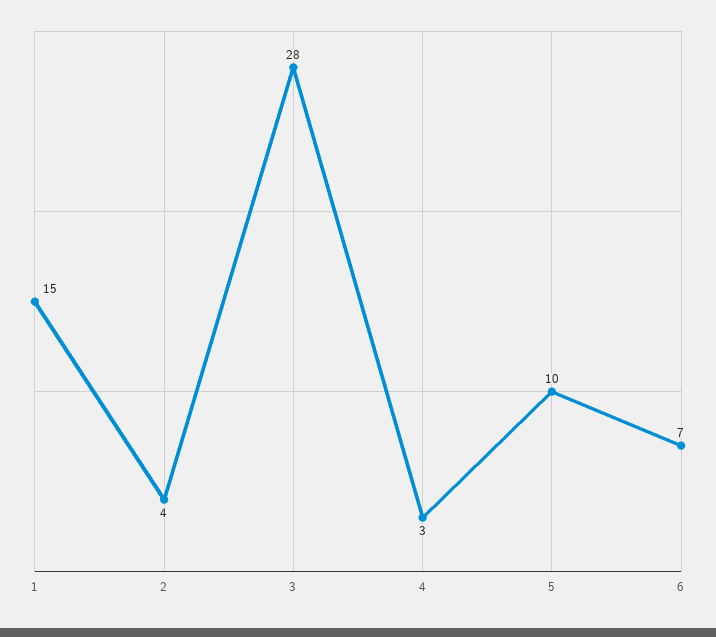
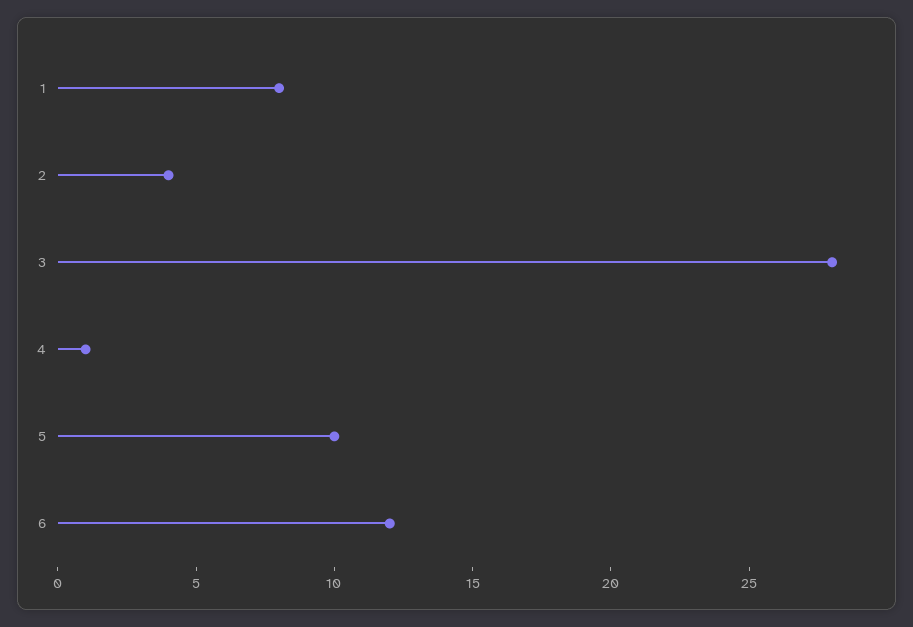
  {
-   "1": 15,
+   "1": 8,
    "2": 4,
    "3": 28,
-   "4": 3,
+   "4": 1,
    "5": 10,
-   "6": 7
+   "6": 12
  }

